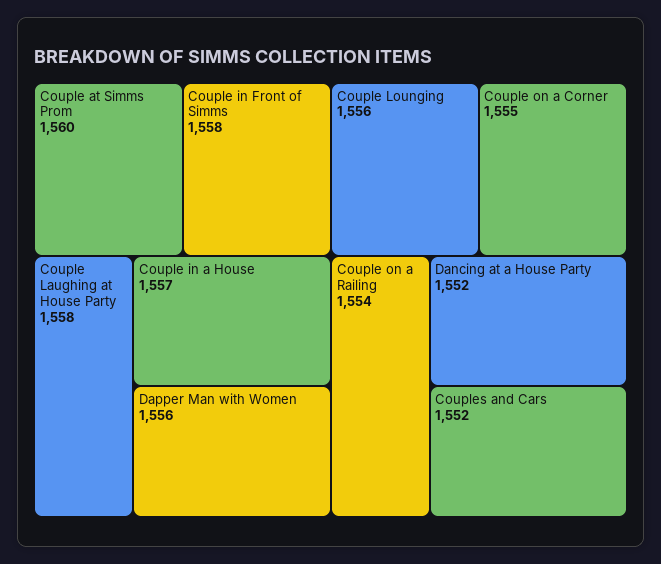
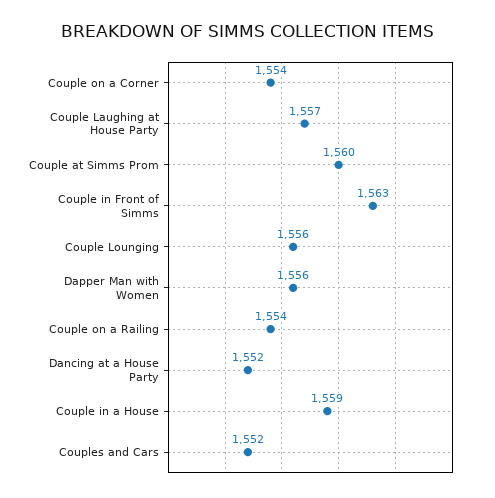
  {
    "Couple at Simms Prom": 1560,
-   "Couple in Front of Simms": 1558,
+   "Couple in Front of Simms": 1563,
-   "Couple Laughing at House Party": 1558,
+   "Couple Laughing at House Party": 1557,
-   "Couple in a House": 1557,
+   "Couple in a House": 1559,
    "Dapper Man with Women": 1556,
    "Couple Lounging": 1556,
-   "Couple on a Corner": 1555,
+   "Couple on a Corner": 1554,
    "Couple on a Railing": 1554,
    "Dancing at a House Party": 1552,
    "Couples and Cars": 1552
  }

